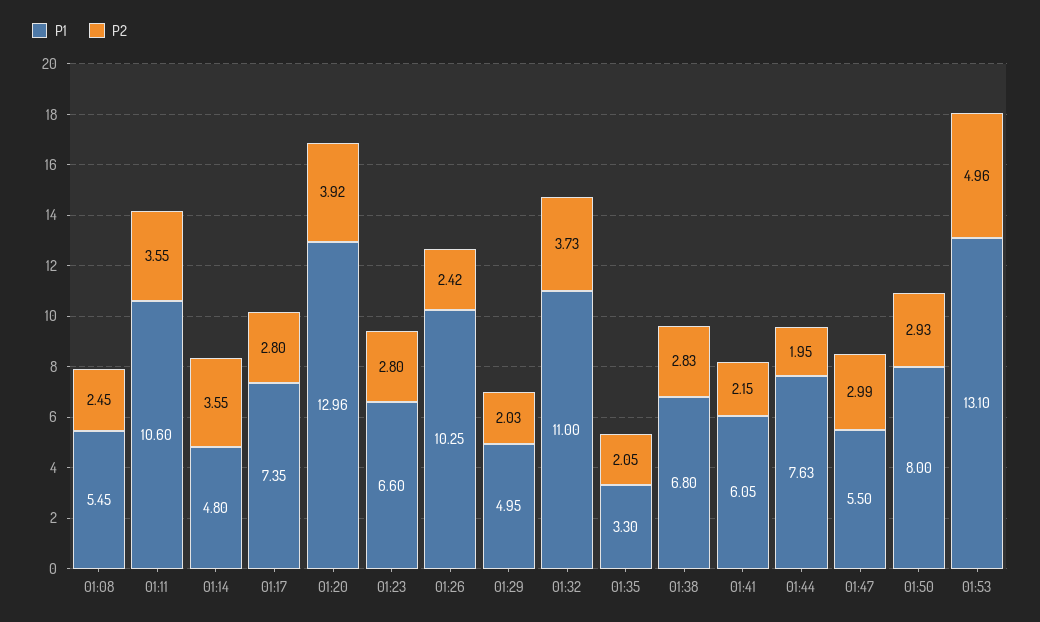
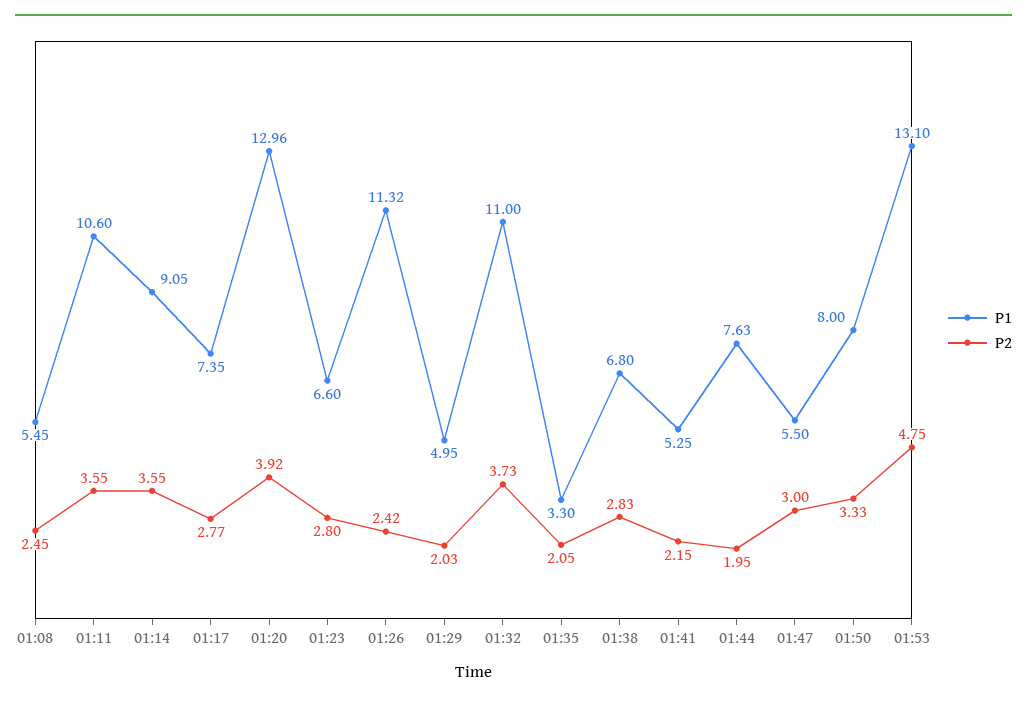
  {
    "P1": {
      "01:08": 5.45,
      "01:11": 10.6,
-     "01:14": 4.8,
+     "01:14": 9.05,
      "01:17": 7.35,
      "01:20": 12.96,
      "01:23": 6.6,
-     "01:26": 10.25,
+     "01:26": 11.32,
      "01:29": 4.95,
      "01:32": 11,
      "01:35": 3.3,
      "01:38": 6.8,
-     "01:41": 6.05,
+     "01:41": 5.25,
      "01:44": 7.63,
      "01:47": 5.5,
      "01:50": 8,
      "01:53": 13.1
    },
    "P2": {
      "01:08": 2.45,
      "01:11": 3.55,
      "01:14": 3.55,
-     "01:17": 2.8,
+     "01:17": 2.77,
      "01:20": 3.92,
      "01:23": 2.8,
      "01:26": 2.42,
      "01:29": 2.03,
      "01:32": 3.73,
      "01:35": 2.05,
      "01:38": 2.83,
      "01:41": 2.15,
      "01:44": 1.95,
-     "01:47": 2.99,
+     "01:47": 3,
-     "01:50": 2.93,
+     "01:50": 3.33,
-     "01:53": 4.96
+     "01:53": 4.75
    }
  }

